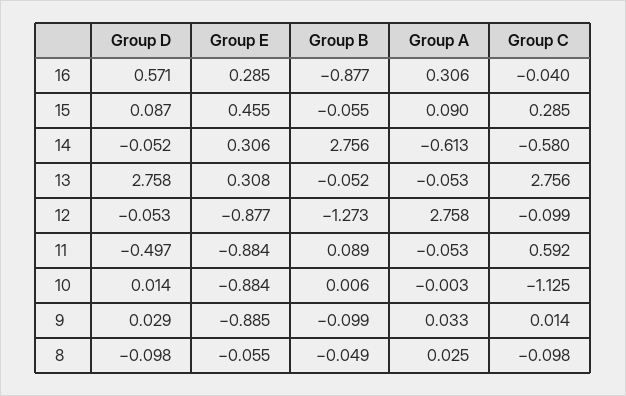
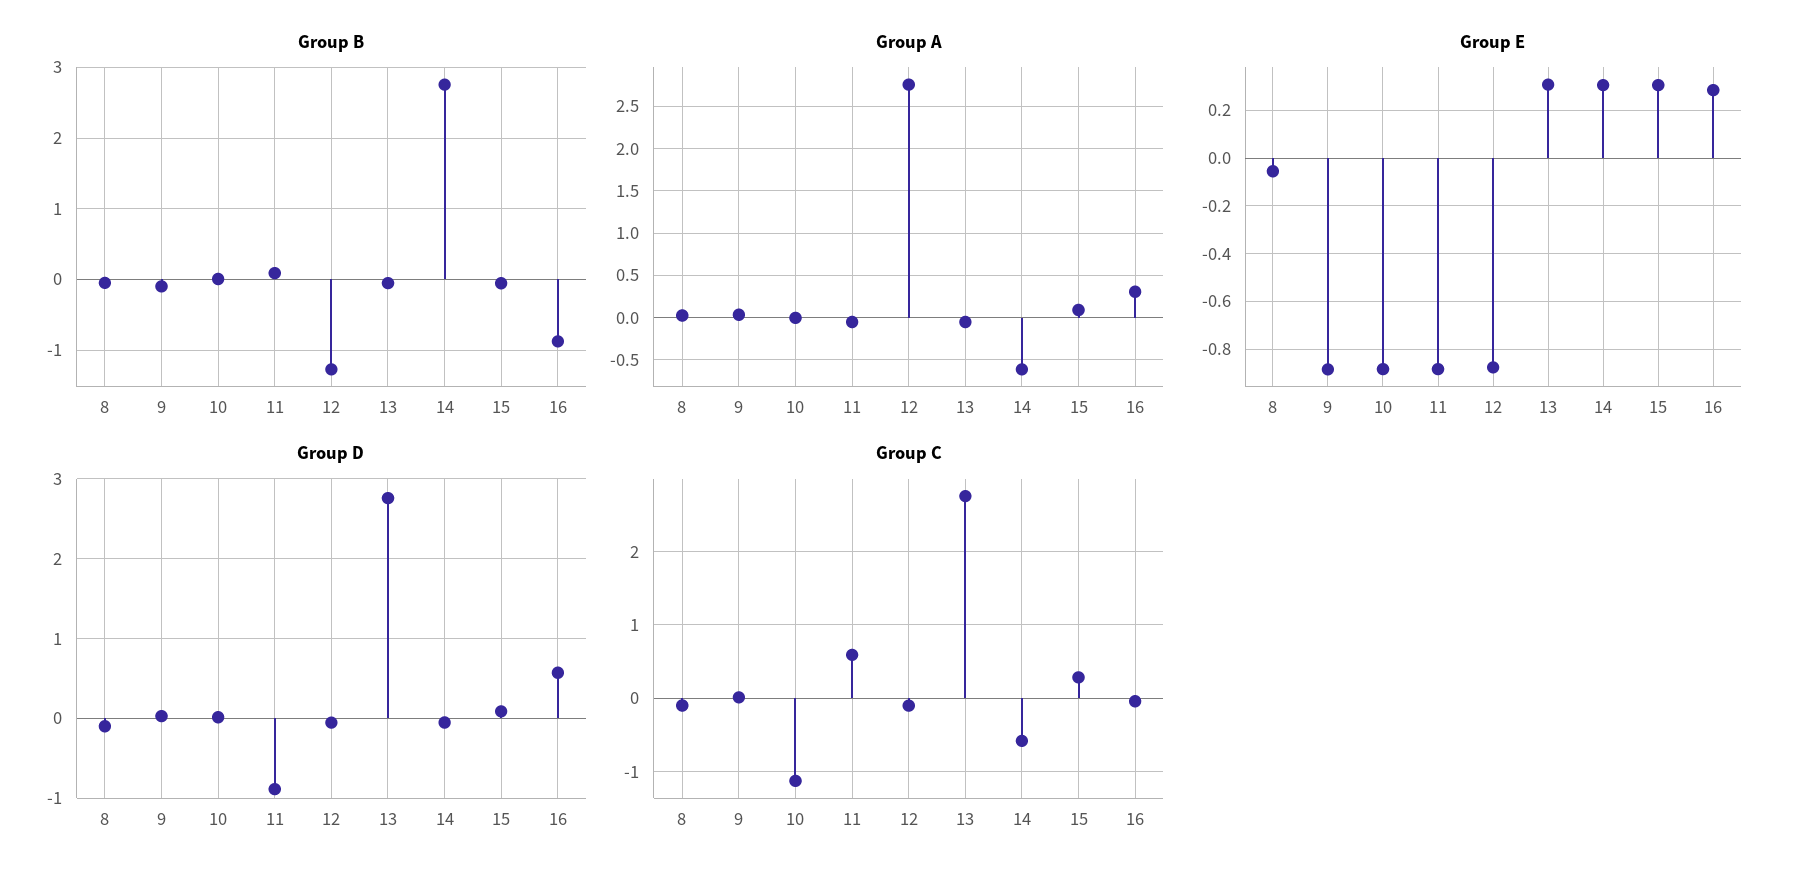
  {
    "Group D": {
      "16": 0.571,
      "15": 0.087,
      "14": -0.052,
      "13": 2.758,
      "12": -0.053,
-     "11": -0.497,
+     "11": -0.9,
      "10": 0.014,
      "9": 0.029,
      "8": -0.098
    },
    "Group E": {
      "16": 0.285,
-     "15": 0.455,
+     "15": 0.3,
      "14": 0.306,
      "13": 0.308,
      "12": -0.877,
      "11": -0.884,
      "10": -0.884,
      "9": -0.885,
      "8": -0.055
    },
    "Group B": {
      "16": -0.877,
      "15": -0.055,
      "14": 2.756,
      "13": -0.052,
      "12": -1.273,
      "11": 0.089,
      "10": 0.006,
      "9": -0.099,
      "8": -0.049
    },
    "Group A": {
      "16": 0.306,
      "15": 0.09,
      "14": -0.613,
      "13": -0.053,
      "12": 2.758,
      "11": -0.053,
      "10": -0.003,
      "9": 0.033,
      "8": 0.025
    },
    "Group C": {
      "16": -0.04,
      "15": 0.285,
      "14": -0.58,
      "13": 2.756,
      "12": -0.099,
      "11": 0.592,
      "10": -1.125,
      "9": 0.014,
      "8": -0.098
    }
  }

